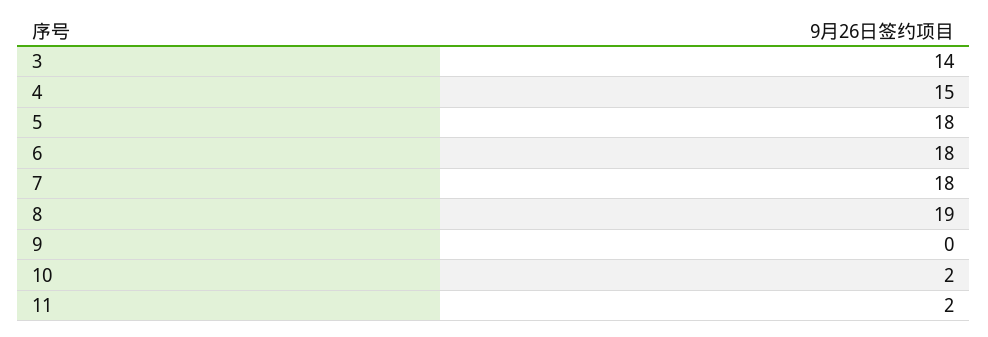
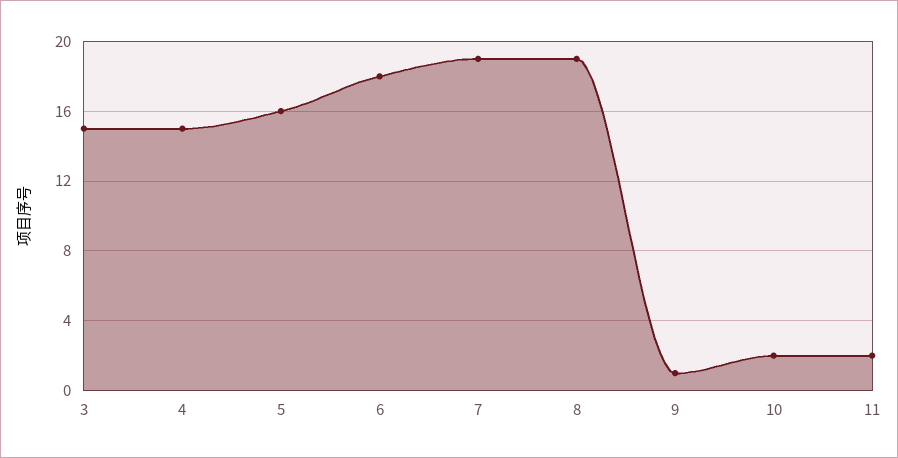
  {
-   "3": 14,
+   "3": 15,
    "4": 15,
-   "5": 18,
+   "5": 16,
    "6": 18,
-   "7": 18,
+   "7": 19,
    "8": 19,
-   "9": 0,
+   "9": 1,
    "10": 2,
    "11": 2
  }

